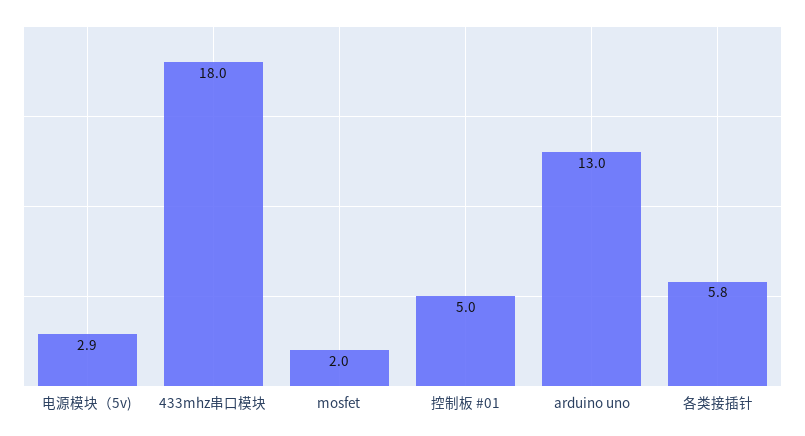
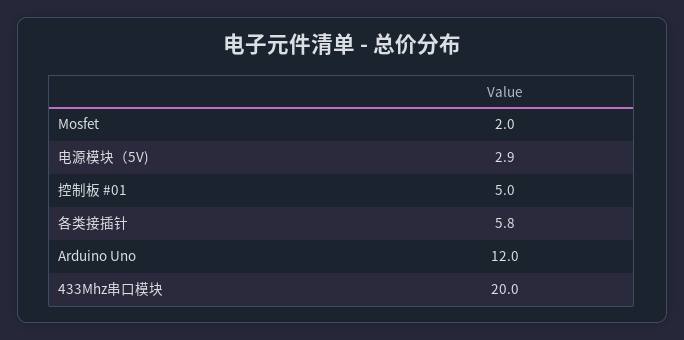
  {
    "电源模块（5v)": 2.9,
-   "433mhz串口模块": 18,
+   "433mhz串口模块": 20,
    "mosfet": 2,
    "控制板 #01": 5,
-   "arduino uno": 13,
+   "arduino uno": 12,
    "各类接插针": 5.8
  }

